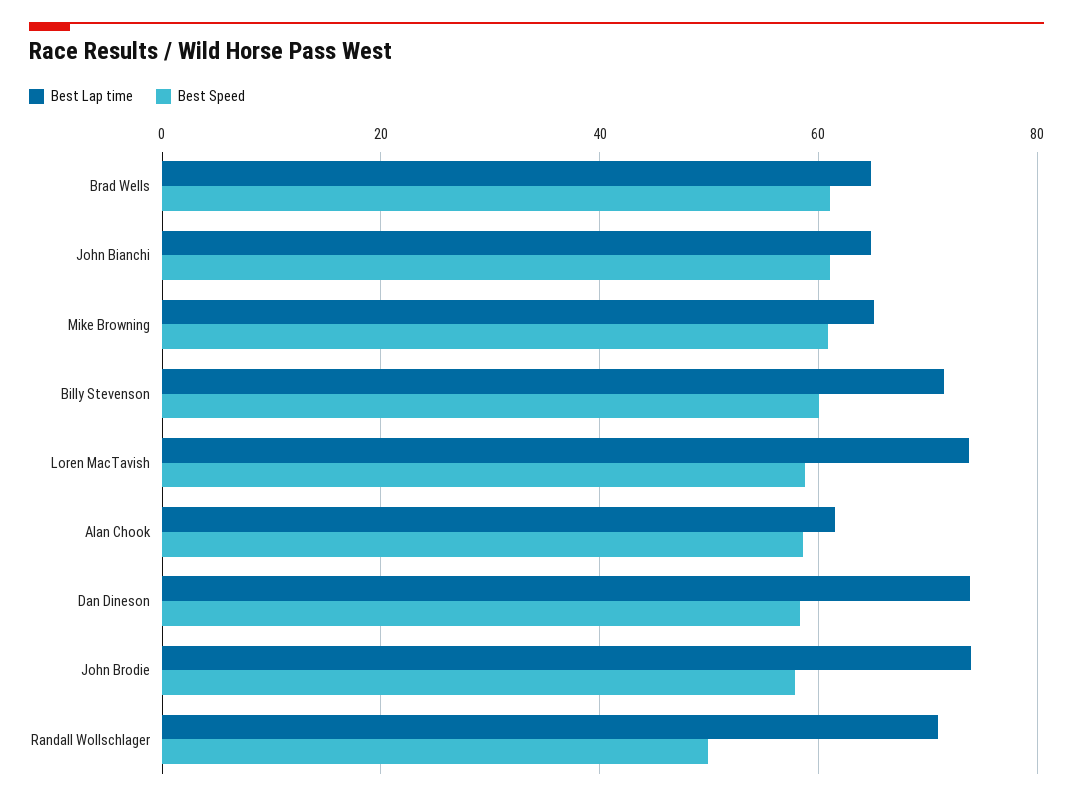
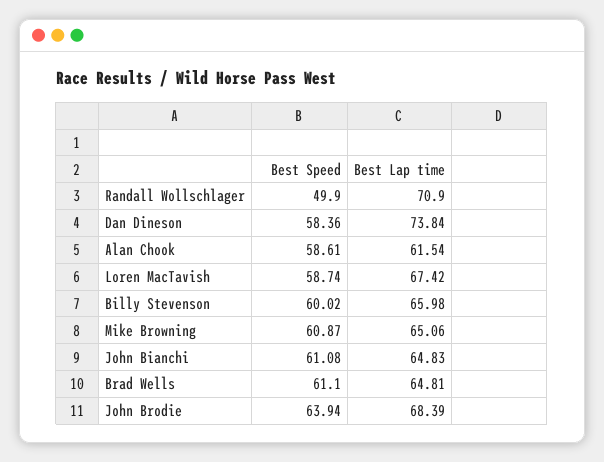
  {
    "Best Lap time": {
      "Brad Wells": 64.81,
      "John Bianchi": 64.83,
      "Mike Browning": 65.06,
-     "Billy Stevenson": 72,
+     "Billy Stevenson": 65.98,
-     "Loren MacTavish": 74,
+     "Loren MacTavish": 67.42,
      "Alan Chook": 61.54,
      "Dan Dineson": 73.84,
-     "John Brodie": 74,
+     "John Brodie": 68.39,
      "Randall Wollschlager": 70.9
    },
    "Best Speed": {
      "Brad Wells": 61.1,
      "John Bianchi": 61.08,
      "Mike Browning": 60.87,
      "Billy Stevenson": 60.02,
      "Loren MacTavish": 58.74,
      "Alan Chook": 58.61,
      "Dan Dineson": 58.36,
-     "John Brodie": 58,
+     "John Brodie": 63.94,
      "Randall Wollschlager": 49.9
    }
  }

